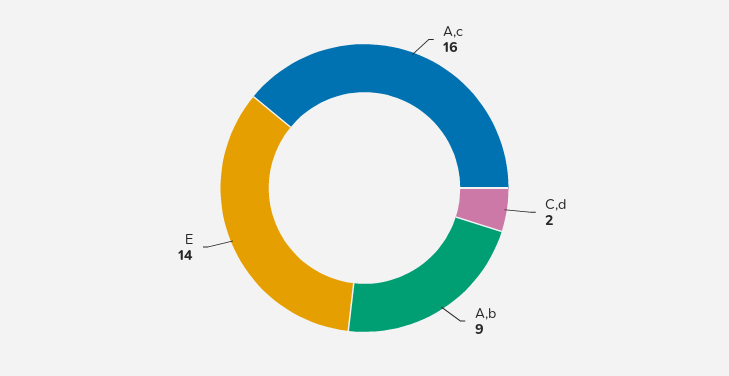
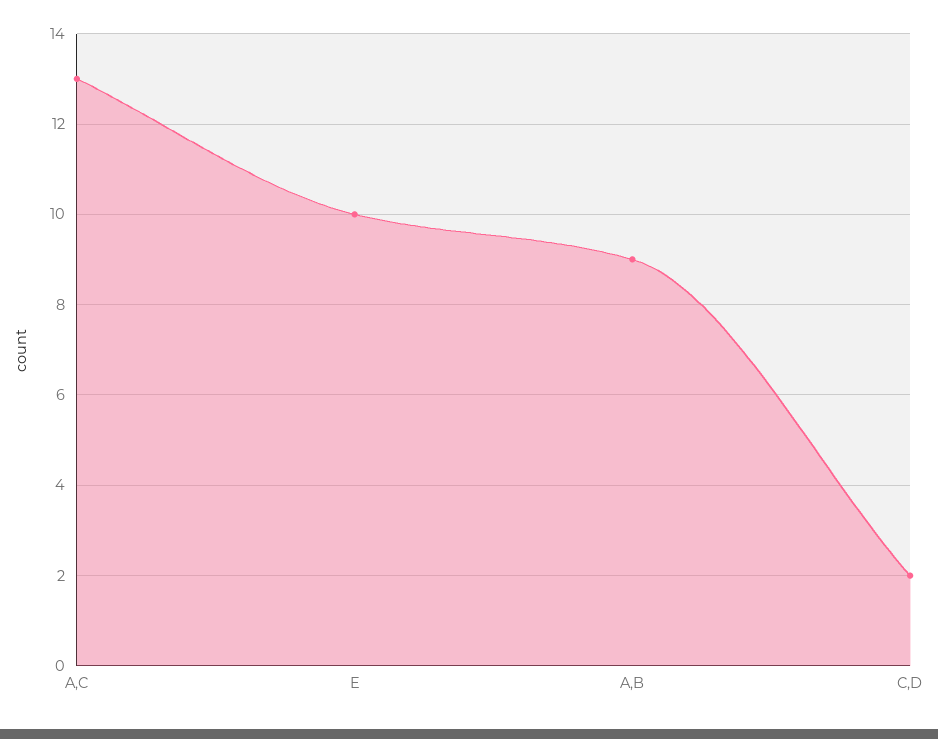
  {
-   "A,c": 16,
+   "A,c": 13,
    "C,d": 2,
    "A,b": 9,
-   "E": 14
+   "E": 10
  }

